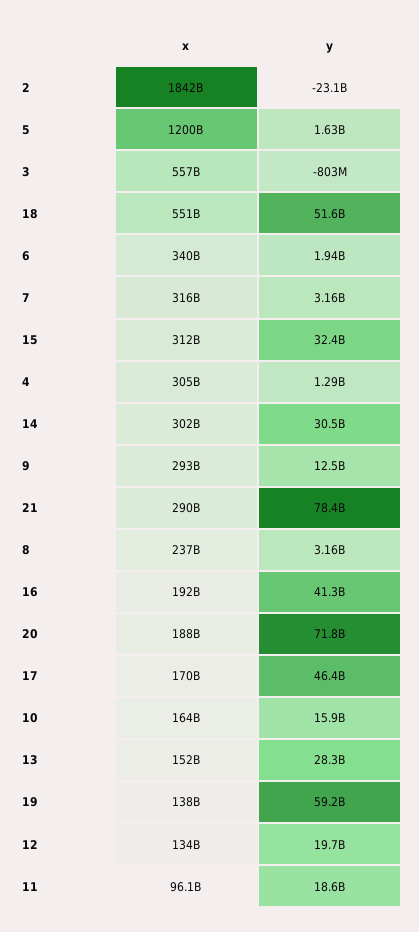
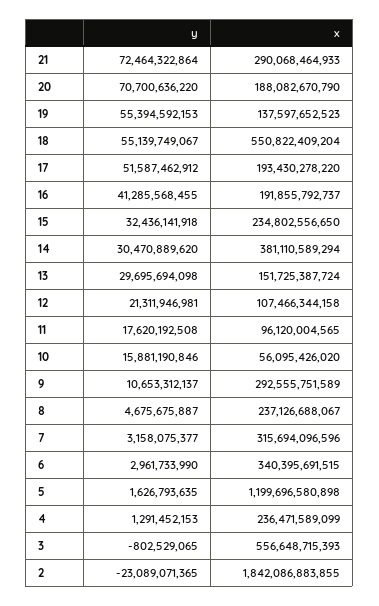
  {
    "x": {
      "2": 1842086883855,
      "5": 1199696580898,
      "3": 556648715393,
      "18": 550822409204,
      "6": 340395691515,
      "7": 315694096596,
-     "15": 312000000000,
+     "15": 234802556650,
-     "4": 305000000000,
+     "4": 236471589099,
-     "14": 302000000000,
+     "14": 381110589294,
      "9": 292555751589,
      "21": 290068464933,
      "8": 237126688067,
      "16": 191855792737,
      "20": 188082670790,
-     "17": 170000000000,
+     "17": 193430278220,
-     "10": 164000000000,
+     "10": 56095426020,
      "13": 151725387724,
      "19": 137597652523,
-     "12": 134000000000,
+     "12": 107466344158,
      "11": 96120004565
    },
    "y": {
      "2": -23089071365,
      "5": 1626793635,
      "3": -802529065,
-     "18": 51600000000,
+     "18": 55139749067,
-     "6": 1940000000,
+     "6": 2961733990,
      "7": 3158075377,
      "15": 32436141918,
      "4": 1291452153,
      "14": 30470889620,
-     "9": 12500000000,
+     "9": 10653312137,
-     "21": 78400000000,
+     "21": 72464322864,
-     "8": 3160000000,
+     "8": 4675675887,
      "16": 41285568455,
-     "20": 71800000000,
+     "20": 70700636220,
-     "17": 46400000000,
+     "17": 51587462912,
      "10": 15881190846,
-     "13": 28300000000,
+     "13": 29695694098,
-     "19": 59200000000,
+     "19": 55394592153,
-     "12": 19700000000,
+     "12": 21311946981,
-     "11": 18600000000
+     "11": 17620192508
    }
  }

